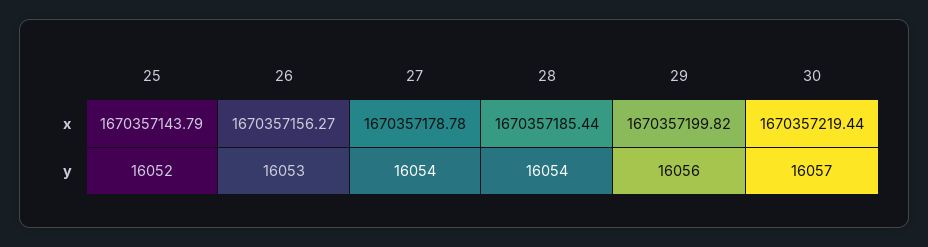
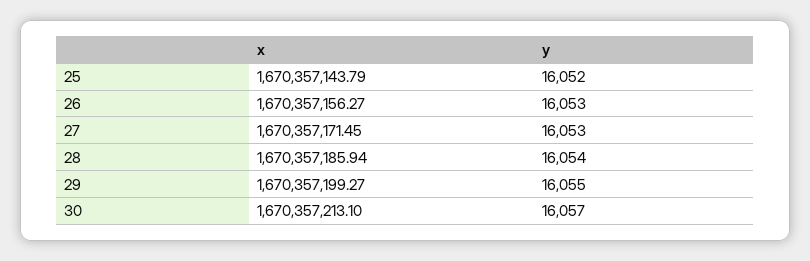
  {
    "25": {
      "x": 1670357143.79,
      "y": 16052
    },
    "26": {
      "x": 1670357156.27,
      "y": 16053
    },
    "27": {
-     "x": 1670357178.78,
+     "x": 1670357171.45,
-     "y": 16054
+     "y": 16053
    },
    "28": {
-     "x": 1670357185.44,
+     "x": 1670357185.94,
      "y": 16054
    },
    "29": {
-     "x": 1670357199.82,
+     "x": 1670357199.27,
-     "y": 16056
+     "y": 16055
    },
    "30": {
-     "x": 1670357219.44,
+     "x": 1670357213.1,
      "y": 16057
    }
  }

